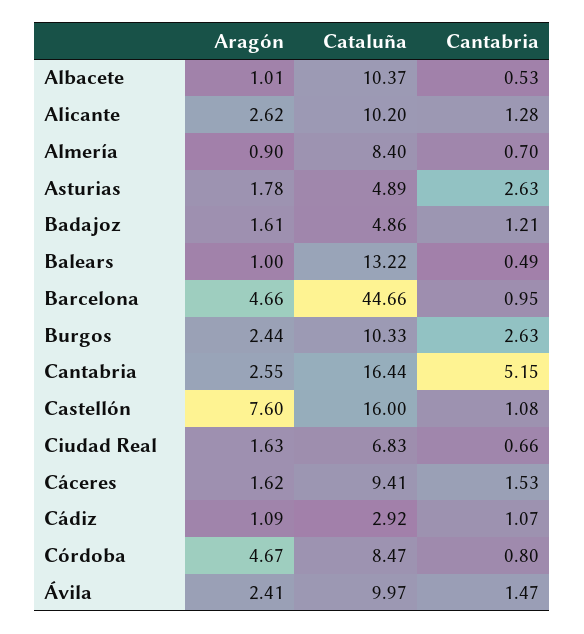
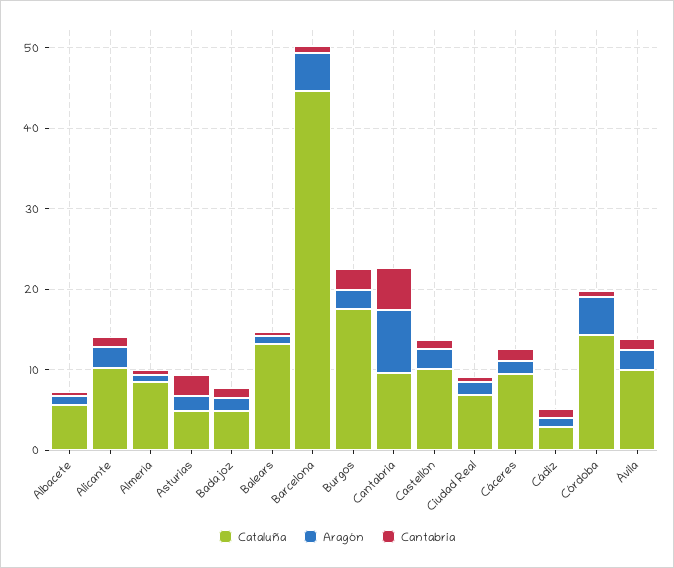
  {
    "Aragón": {
      "Albacete": 1.01,
      "Alicante": 2.62,
      "Almería": 0.9,
      "Asturias": 1.78,
      "Badajoz": 1.61,
      "Balears": 1,
      "Barcelona": 4.66,
      "Burgos": 2.44,
-     "Cantabria": 2.55,
+     "Cantabria": 8,
-     "Castellón": 7.6,
+     "Castellón": 2,
      "Ciudad Real": 1.63,
      "Cáceres": 1.62,
      "Cádiz": 1.09,
      "Córdoba": 4.67,
      "Ávila": 2.41
    },
    "Cataluña": {
-     "Albacete": 10.37,
+     "Albacete": 6,
      "Alicante": 10.2,
      "Almería": 8.4,
      "Asturias": 4.89,
      "Badajoz": 4.86,
      "Balears": 13.22,
      "Barcelona": 44.66,
-     "Burgos": 10.33,
+     "Burgos": 18,
-     "Cantabria": 16.44,
+     "Cantabria": 10,
-     "Castellón": 16,
+     "Castellón": 10,
      "Ciudad Real": 6.83,
      "Cáceres": 9.41,
      "Cádiz": 2.92,
-     "Córdoba": 8.47,
+     "Córdoba": 14,
      "Ávila": 9.97
    },
    "Cantabria": {
      "Albacete": 0.53,
      "Alicante": 1.28,
      "Almería": 0.7,
      "Asturias": 2.63,
      "Badajoz": 1.21,
      "Balears": 0.49,
      "Barcelona": 0.95,
      "Burgos": 2.63,
      "Cantabria": 5.15,
      "Castellón": 1.08,
      "Ciudad Real": 0.66,
      "Cáceres": 1.53,
      "Cádiz": 1.07,
      "Córdoba": 0.8,
      "Ávila": 1.47
    }
  }

